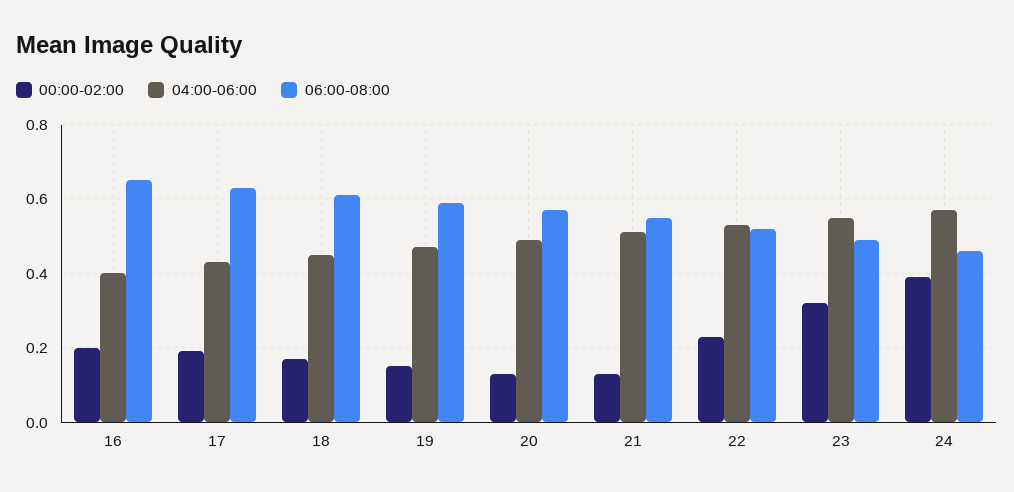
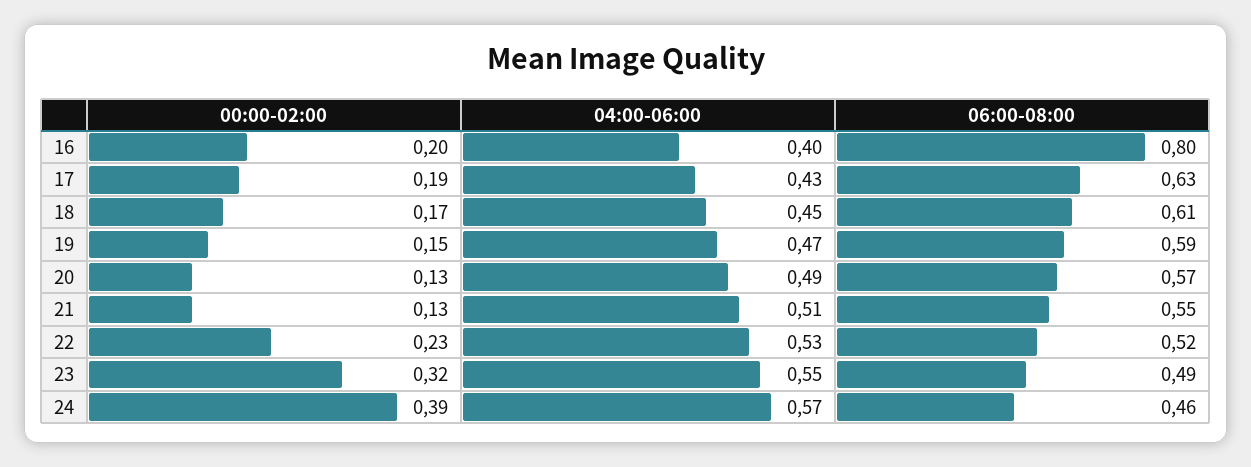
  {
    "00:00-02:00": {
      "16": 0.2,
      "17": 0.19,
      "18": 0.17,
      "19": 0.15,
      "20": 0.13,
      "21": 0.13,
      "22": 0.23,
      "23": 0.32,
      "24": 0.39
    },
    "04:00-06:00": {
      "16": 0.4,
      "17": 0.43,
      "18": 0.45,
      "19": 0.47,
      "20": 0.49,
      "21": 0.51,
      "22": 0.53,
      "23": 0.55,
      "24": 0.57
    },
    "06:00-08:00": {
-     "16": 0.65,
+     "16": 0.8,
      "17": 0.63,
      "18": 0.61,
      "19": 0.59,
      "20": 0.57,
      "21": 0.55,
      "22": 0.52,
      "23": 0.49,
      "24": 0.46
    }
  }

